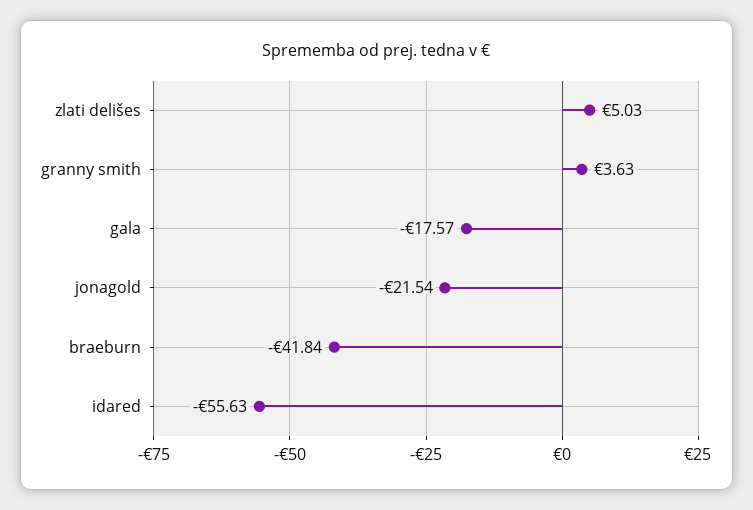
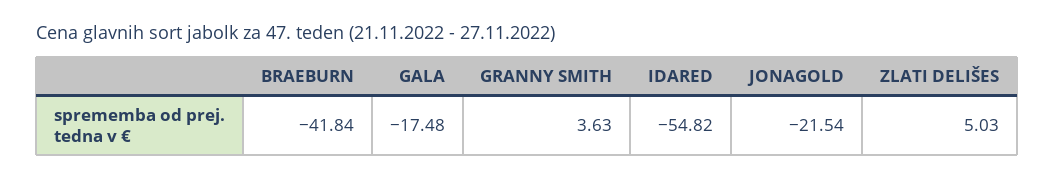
  {
    "zlati delišes": 5.03,
    "granny smith": 3.63,
-   "gala": -17.57,
+   "gala": -17.48,
    "jonagold": -21.54,
    "braeburn": -41.84,
-   "idared": -55.63
+   "idared": -54.82
  }

